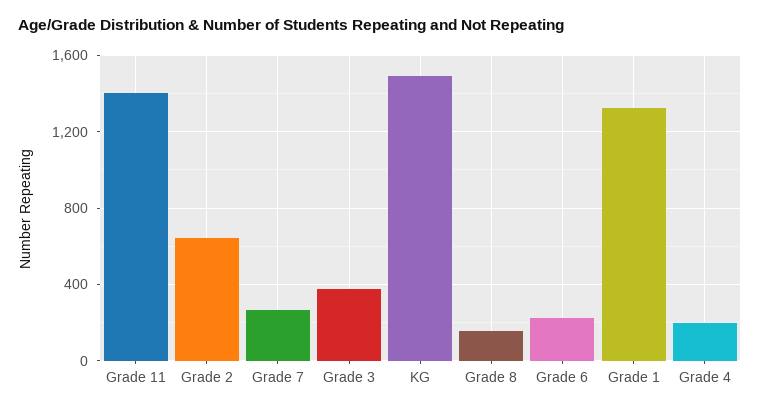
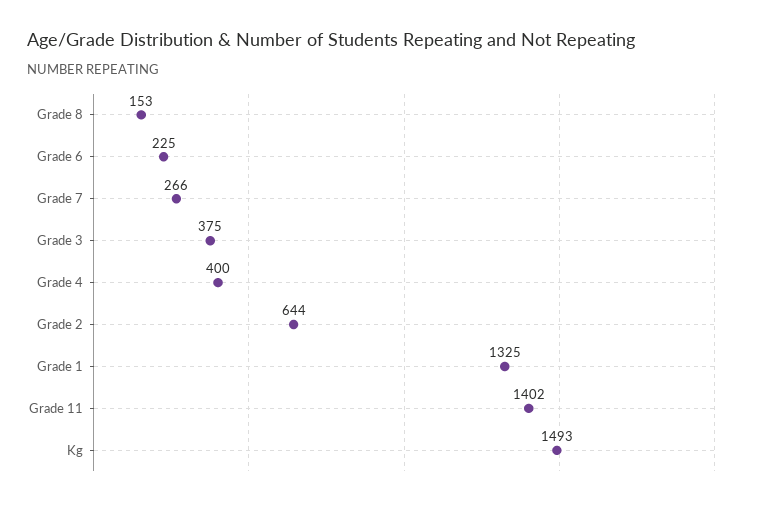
  {
    "Grade 11": 1402,
    "Grade 2": 644,
    "Grade 7": 266,
    "Grade 3": 375,
    "KG": 1493,
    "Grade 8": 153,
    "Grade 6": 225,
    "Grade 1": 1325,
-   "Grade 4": 200
+   "Grade 4": 400
  }

